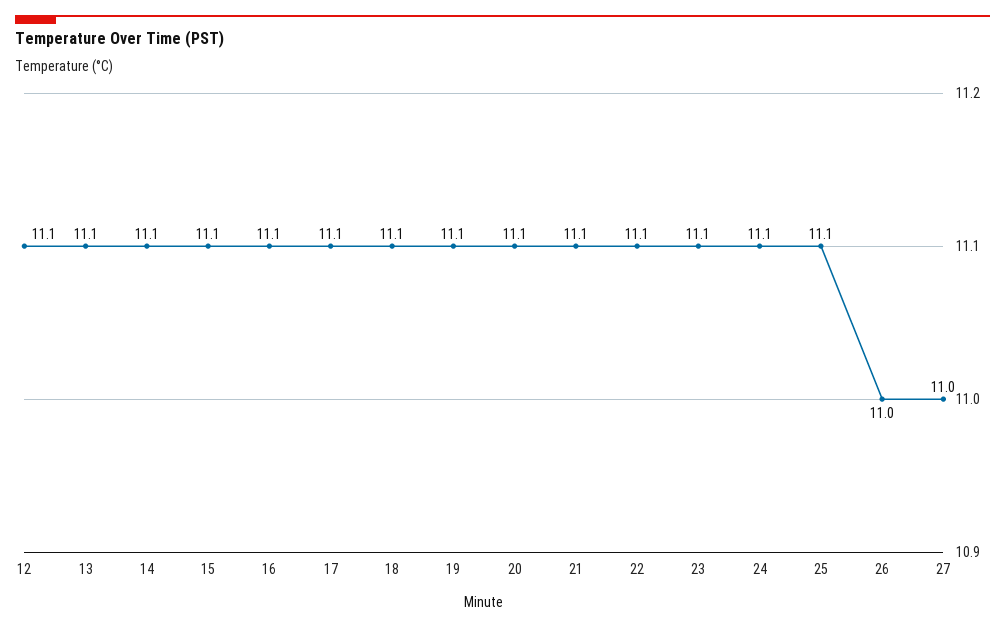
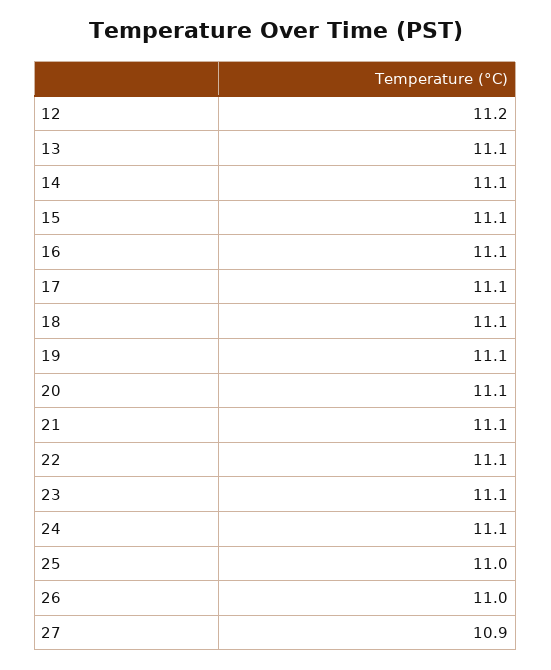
  {
-   "12": 11.1,
+   "12": 11.2,
    "13": 11.1,
    "14": 11.1,
    "15": 11.1,
    "16": 11.1,
    "17": 11.1,
    "18": 11.1,
    "19": 11.1,
    "20": 11.1,
    "21": 11.1,
    "22": 11.1,
    "23": 11.1,
    "24": 11.1,
-   "25": 11.1,
+   "25": 11,
    "26": 11,
-   "27": 11
+   "27": 10.9
  }

